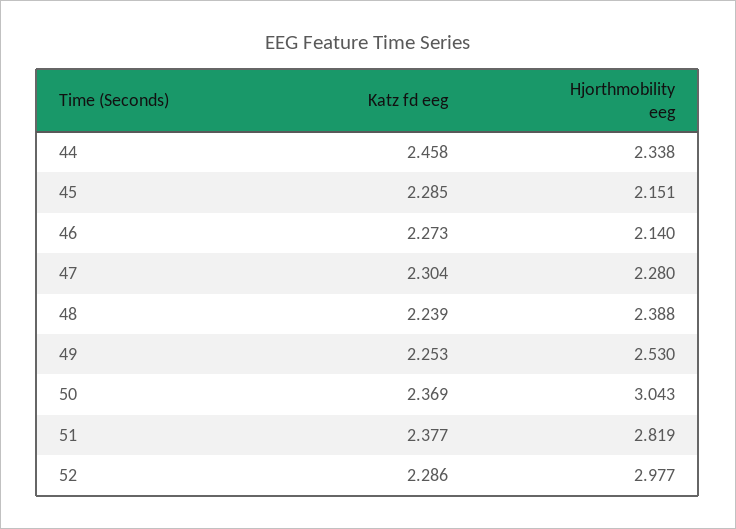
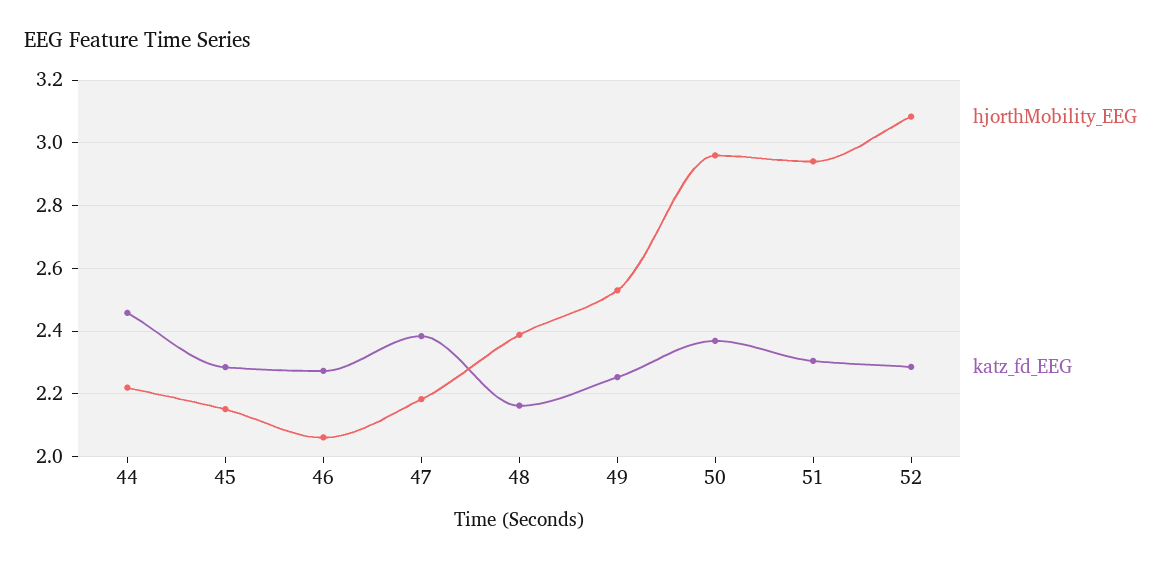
  {
    "Katz fd eeg": {
      "44": 2.458,
      "45": 2.285,
      "46": 2.273,
-     "47": 2.304,
+     "47": 2.38,
-     "48": 2.239,
+     "48": 2.16,
      "49": 2.253,
      "50": 2.369,
-     "51": 2.377,
+     "51": 2.3,
      "52": 2.286
    },
    "Hjorthmobility eeg": {
-     "44": 2.338,
+     "44": 2.22,
      "45": 2.151,
-     "46": 2.14,
+     "46": 2.06,
-     "47": 2.28,
+     "47": 2.18,
      "48": 2.388,
      "49": 2.53,
-     "50": 3.043,
+     "50": 2.96,
-     "51": 2.819,
+     "51": 2.94,
-     "52": 2.977
+     "52": 3.08
    }
  }

